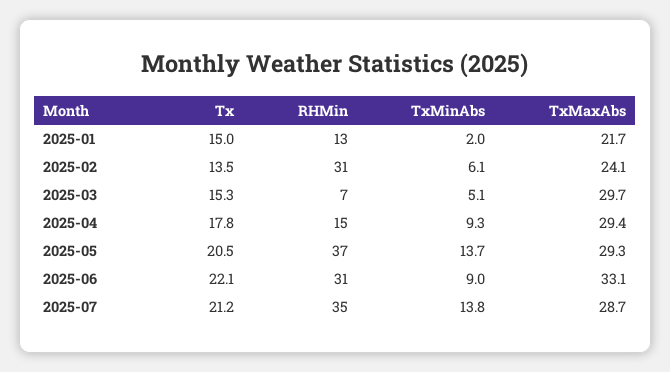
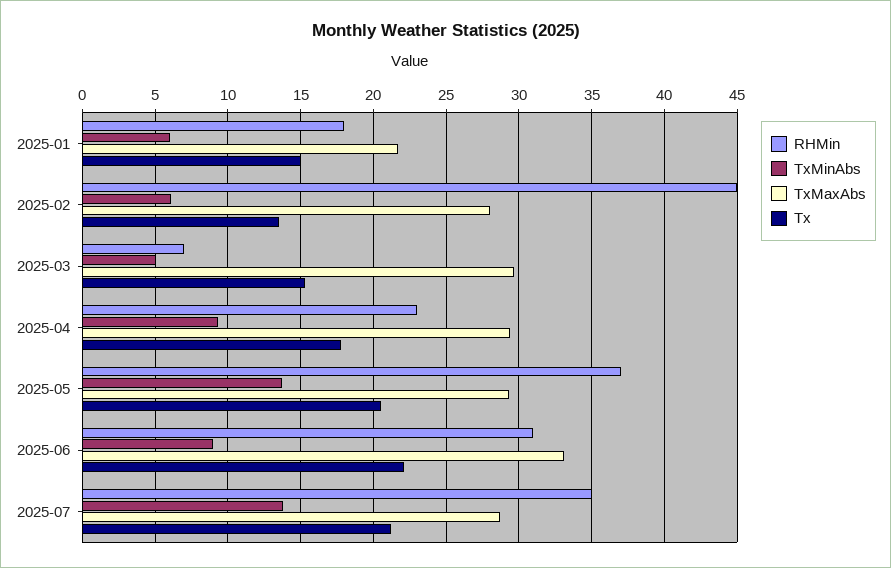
  {
    "Tx": {
      "2025-01": 15,
      "2025-02": 13.5,
      "2025-03": 15.3,
      "2025-04": 17.8,
      "2025-05": 20.5,
      "2025-06": 22.1,
      "2025-07": 21.2
    },
    "RHMin": {
-     "2025-01": 13,
+     "2025-01": 18,
-     "2025-02": 31,
+     "2025-02": 45,
      "2025-03": 7,
-     "2025-04": 15,
+     "2025-04": 23,
      "2025-05": 37,
      "2025-06": 31,
      "2025-07": 35
    },
    "TxMinAbs": {
-     "2025-01": 2,
+     "2025-01": 6,
      "2025-02": 6.1,
      "2025-03": 5.1,
      "2025-04": 9.3,
      "2025-05": 13.7,
      "2025-06": 9,
      "2025-07": 13.8
    },
    "TxMaxAbs": {
      "2025-01": 21.7,
-     "2025-02": 24.1,
+     "2025-02": 28,
      "2025-03": 29.7,
      "2025-04": 29.4,
      "2025-05": 29.3,
      "2025-06": 33.1,
      "2025-07": 28.7
    }
  }

